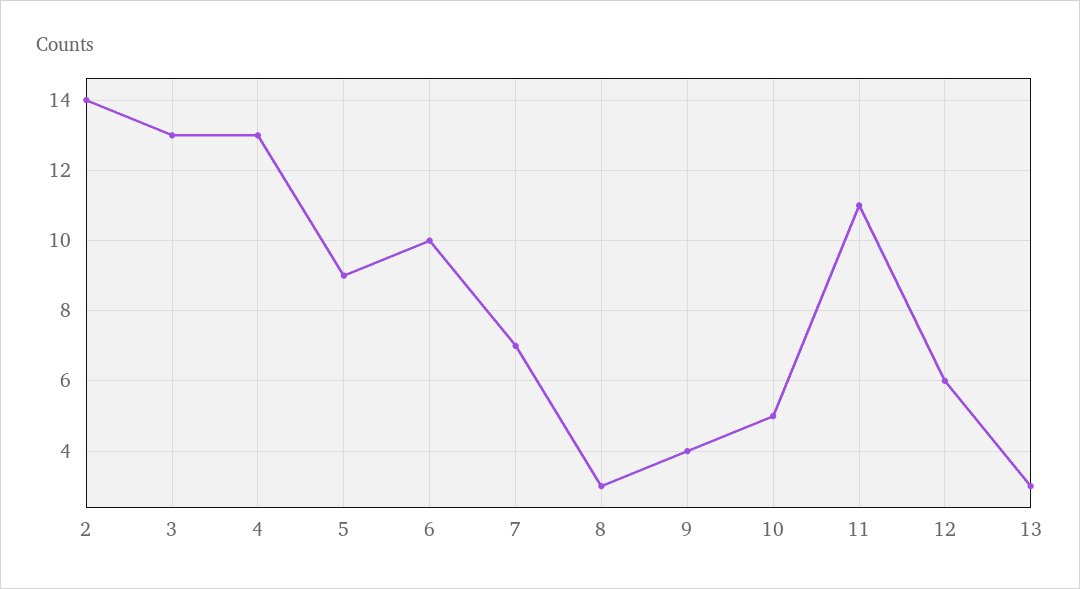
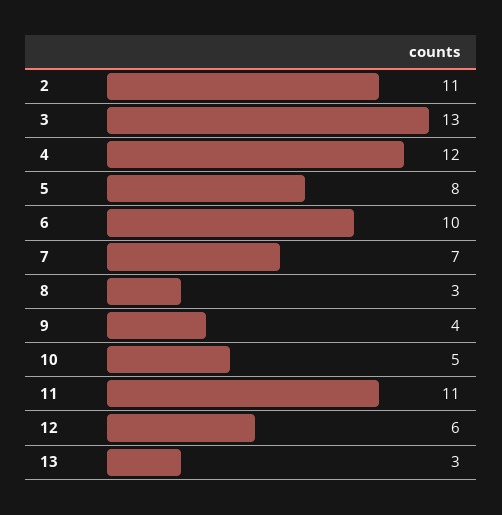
  {
-   "2": 14,
+   "2": 11,
    "3": 13,
-   "4": 13,
+   "4": 12,
-   "5": 9,
+   "5": 8,
    "6": 10,
    "7": 7,
    "8": 3,
    "9": 4,
    "10": 5,
    "11": 11,
    "12": 6,
    "13": 3
  }

